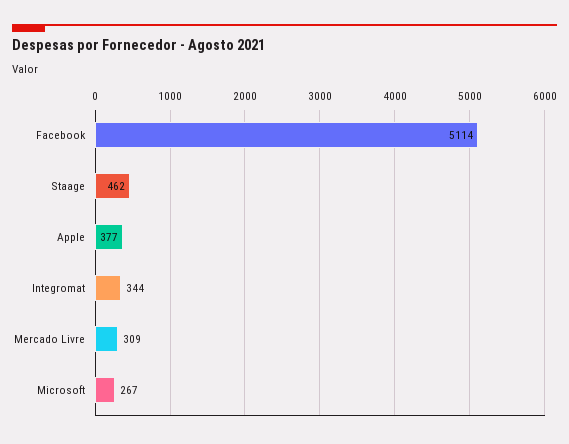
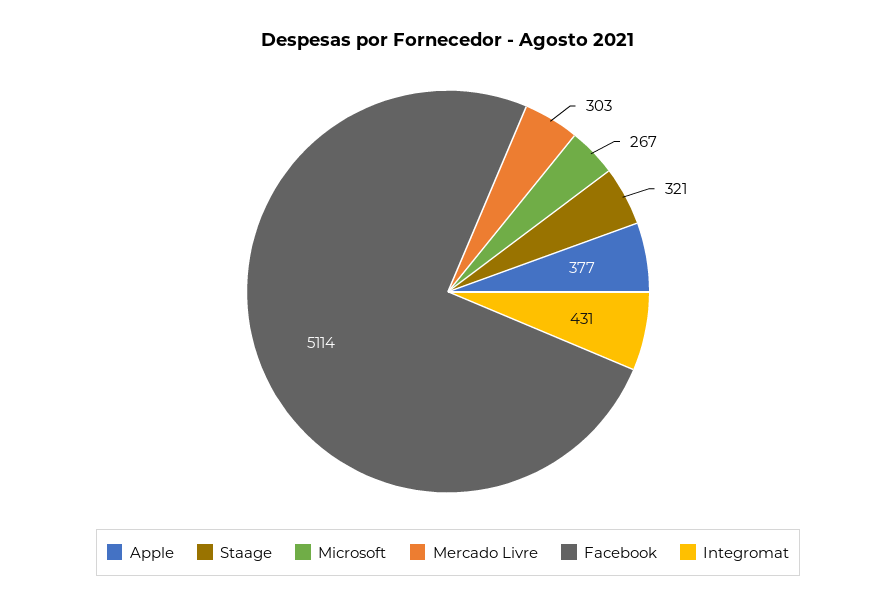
  {
    "Facebook": 5114,
-   "Staage": 462,
+   "Staage": 321,
    "Apple": 377,
-   "Integromat": 344,
+   "Integromat": 431,
-   "Mercado Livre": 309,
+   "Mercado Livre": 303,
    "Microsoft": 267
  }

